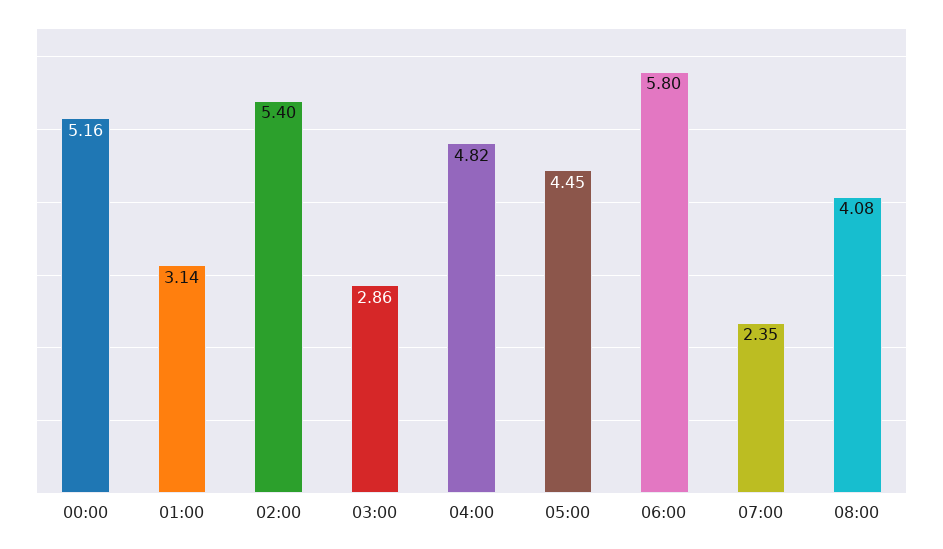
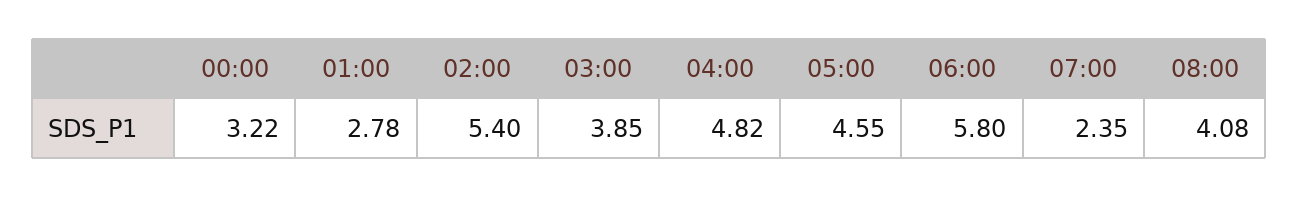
  {
-   "00:00": 5.16,
+   "00:00": 3.22,
-   "01:00": 3.14,
+   "01:00": 2.78,
    "02:00": 5.4,
-   "03:00": 2.86,
+   "03:00": 3.85,
    "04:00": 4.82,
-   "05:00": 4.45,
+   "05:00": 4.55,
    "06:00": 5.8,
    "07:00": 2.35,
    "08:00": 4.08
  }

